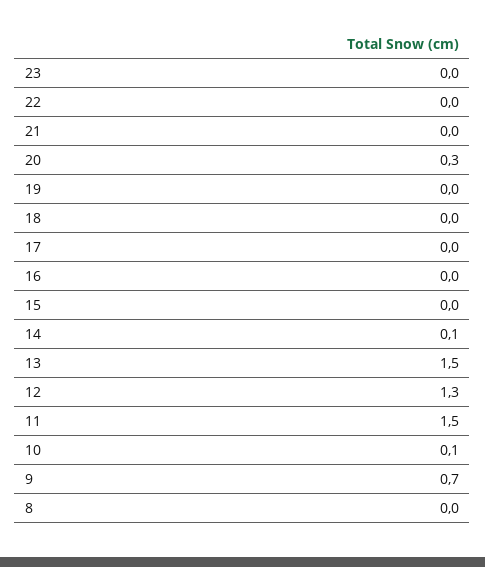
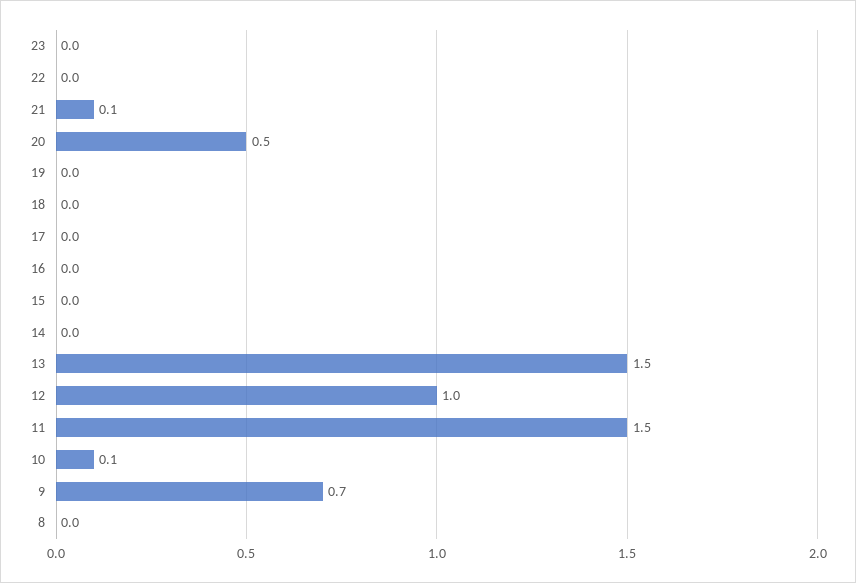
  {
    "23": 0,
    "22": 0,
-   "21": 0,
+   "21": 0.1,
-   "20": 0.3,
+   "20": 0.5,
    "19": 0,
    "18": 0,
    "17": 0,
    "16": 0,
    "15": 0,
-   "14": 0.1,
+   "14": 0,
    "13": 1.5,
-   "12": 1.3,
+   "12": 1,
    "11": 1.5,
    "10": 0.1,
    "9": 0.7,
    "8": 0
  }

